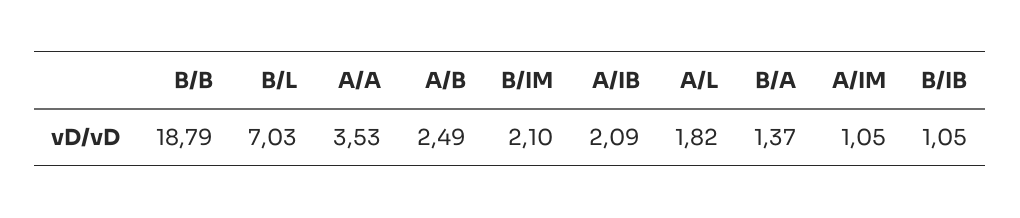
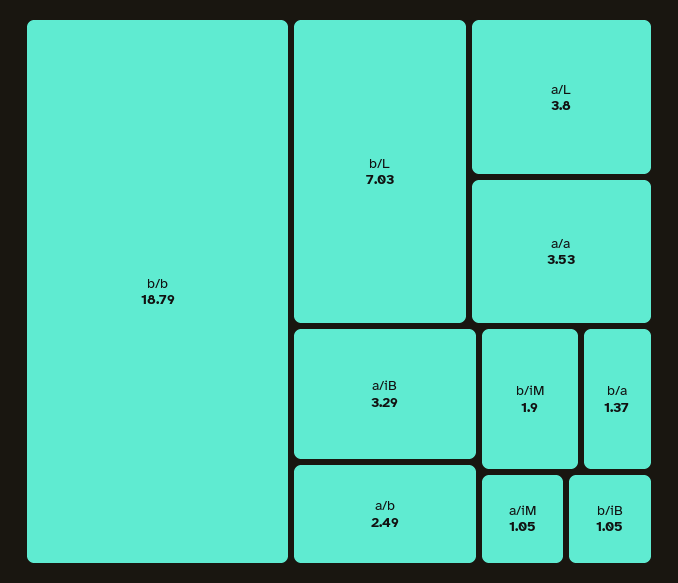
  {
    "B/B": 18.79,
    "B/L": 7.03,
    "A/A": 3.53,
    "A/B": 2.49,
-   "B/IM": 2.1,
+   "B/IM": 1.9,
-   "A/IB": 2.09,
+   "A/IB": 3.29,
-   "A/L": 1.82,
+   "A/L": 3.8,
    "B/A": 1.37,
    "A/IM": 1.05,
    "B/IB": 1.05
  }

